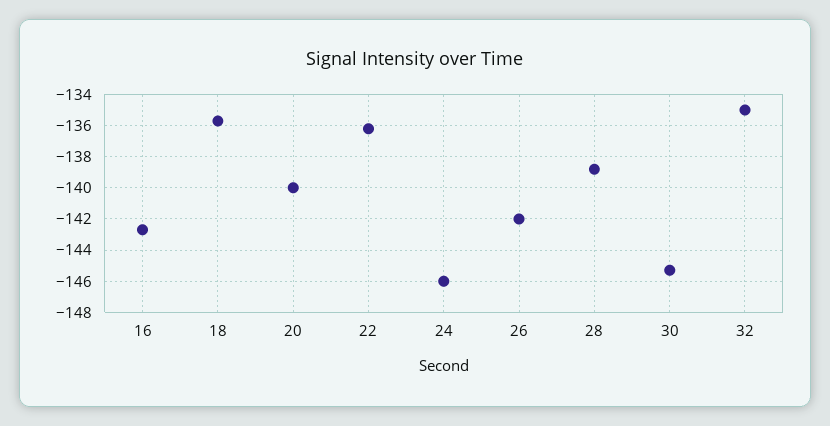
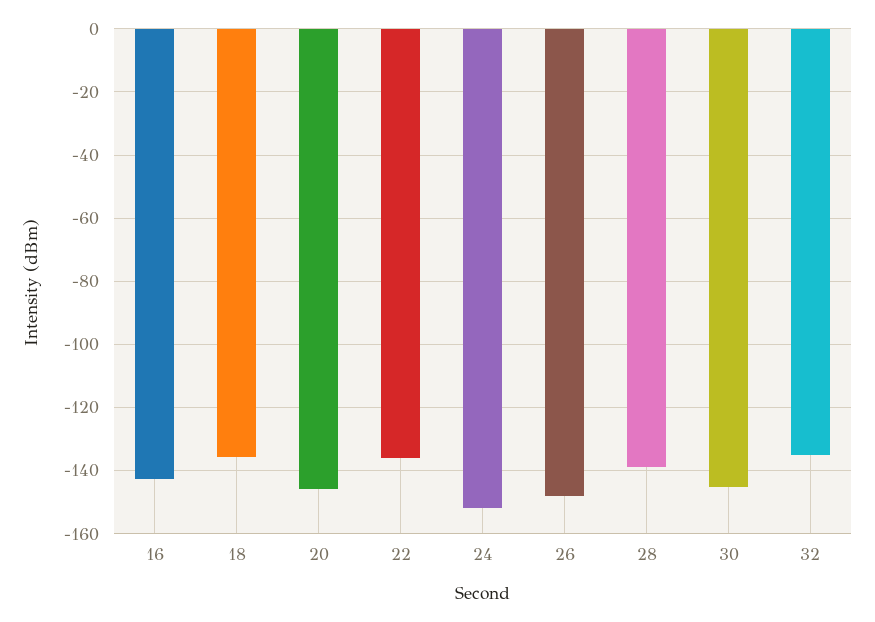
  {
    "16": -142.5,
    "18": -135.5,
-   "20": -140,
+   "20": -146,
    "22": -136,
-   "24": -146,
+   "24": -152,
-   "26": -142,
+   "26": -148,
    "28": -139,
    "30": -145.5,
    "32": -135
  }

